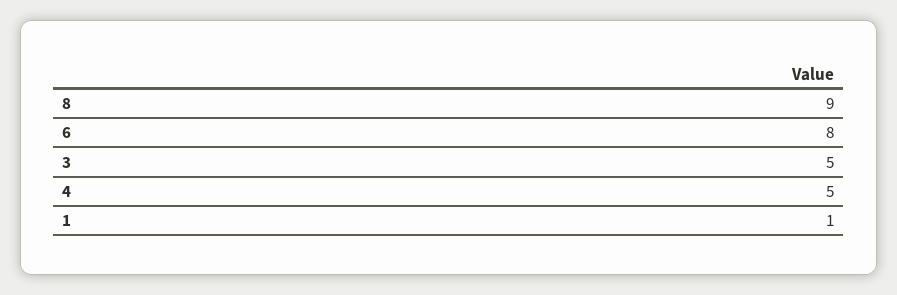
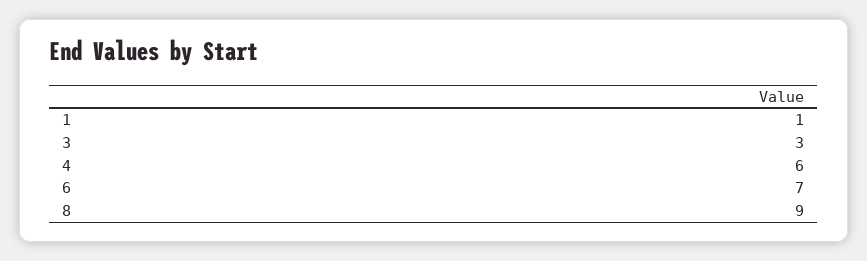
  {
    "8": 9,
-   "6": 8,
+   "6": 7,
-   "3": 5,
+   "3": 3,
-   "4": 5,
+   "4": 6,
    "1": 1
  }

